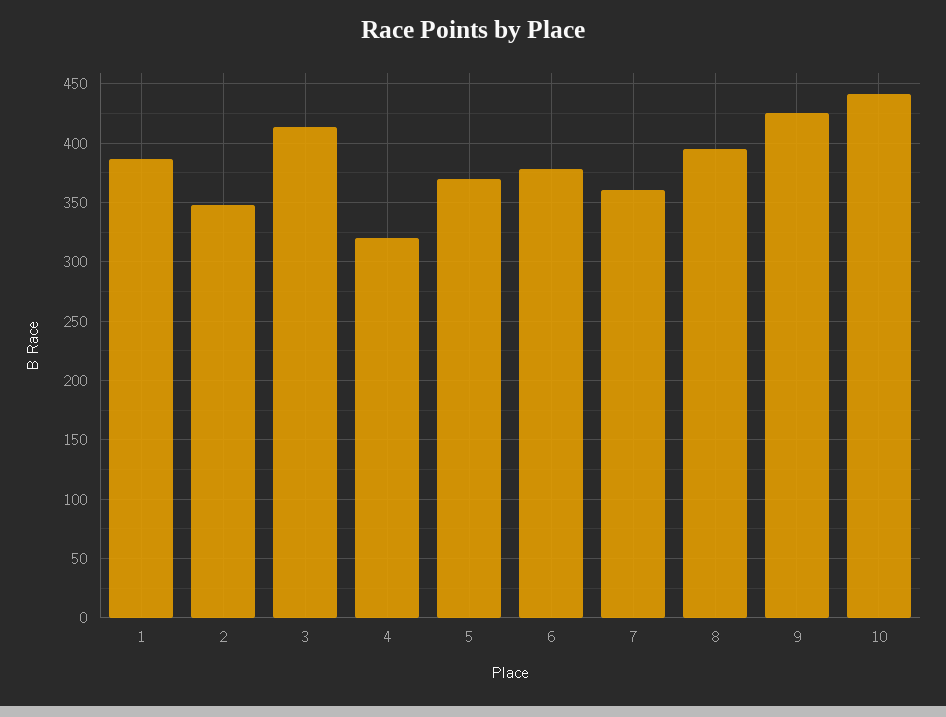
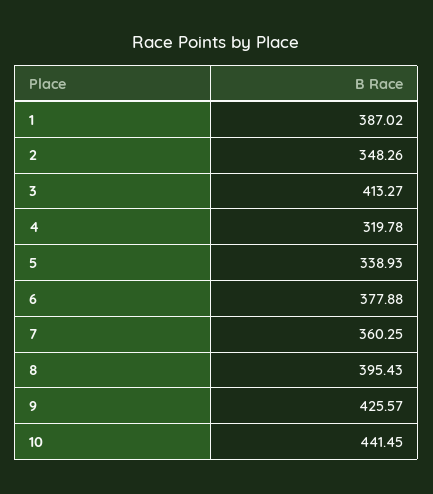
  {
    "1": 387.02,
    "2": 348.26,
    "3": 413.27,
    "4": 319.78,
-   "5": 370,
+   "5": 338.93,
    "6": 377.88,
    "7": 360.25,
    "8": 395.43,
    "9": 425.57,
    "10": 441.45
  }

